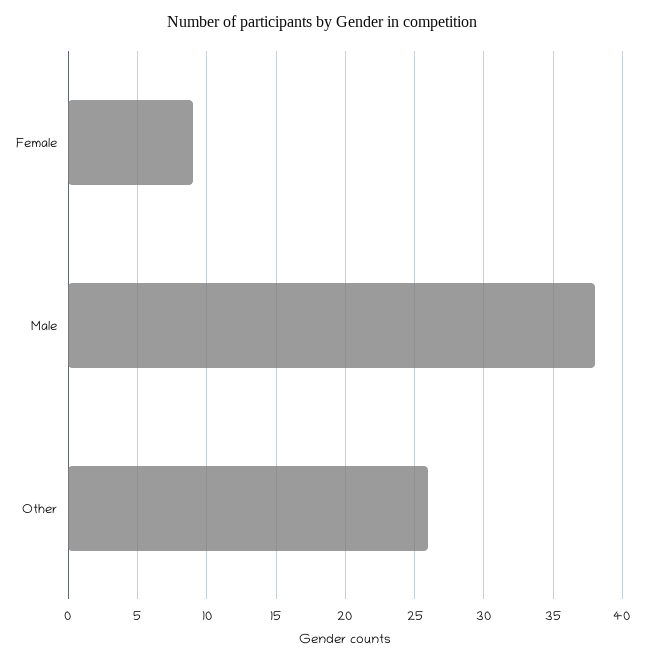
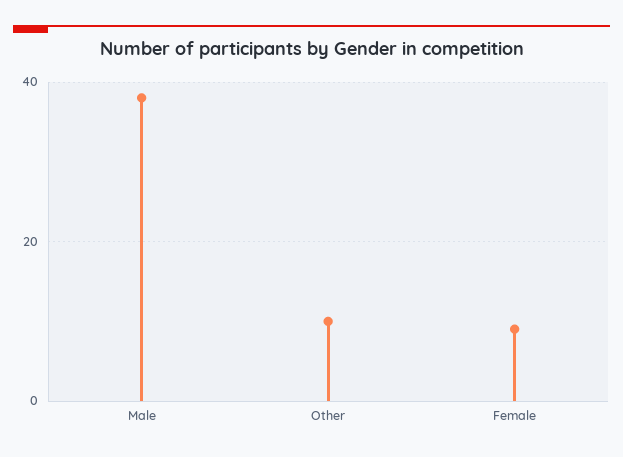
  {
    "Female": 9,
    "Male": 38,
-   "Other": 26
+   "Other": 10
  }

